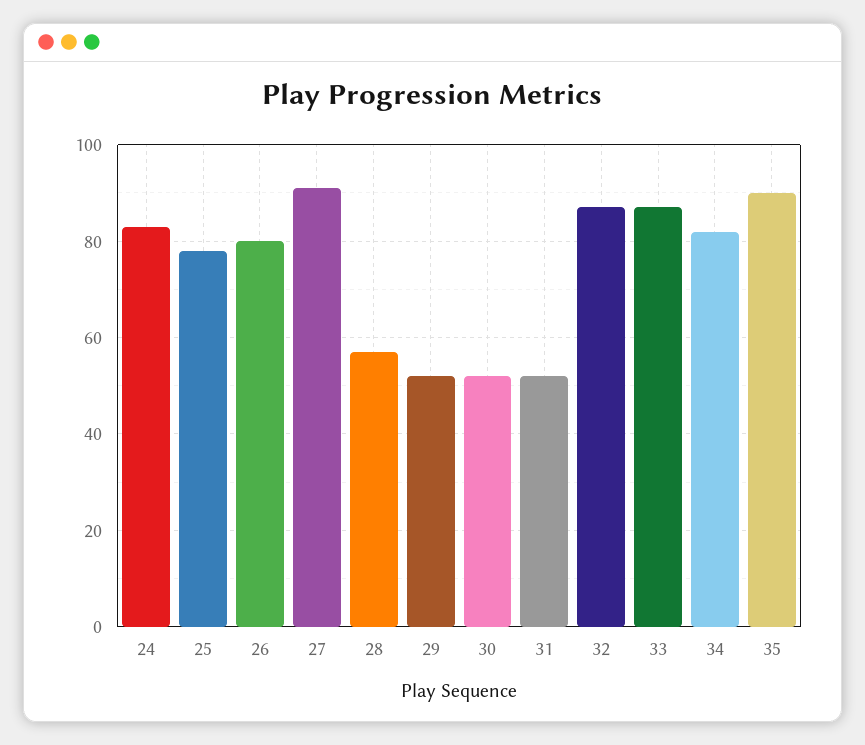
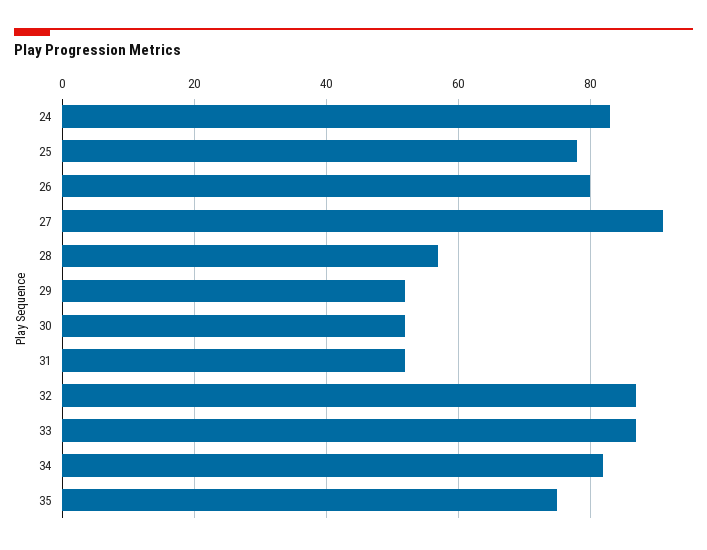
  {
    "24": 85,
    "25": 80,
    "26": 80,
    "27": 90,
    "28": 55,
    "29": 50,
    "30": 50,
    "31": 50,
    "32": 85,
    "33": 85,
    "34": 80,
-   "35": 90
+   "35": 75
  }

